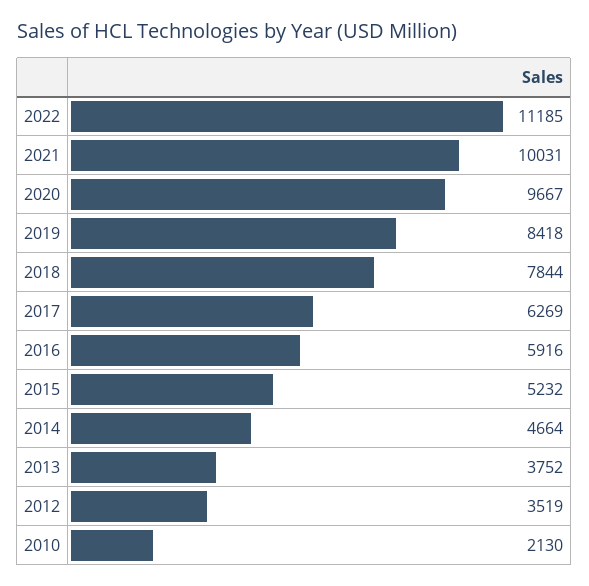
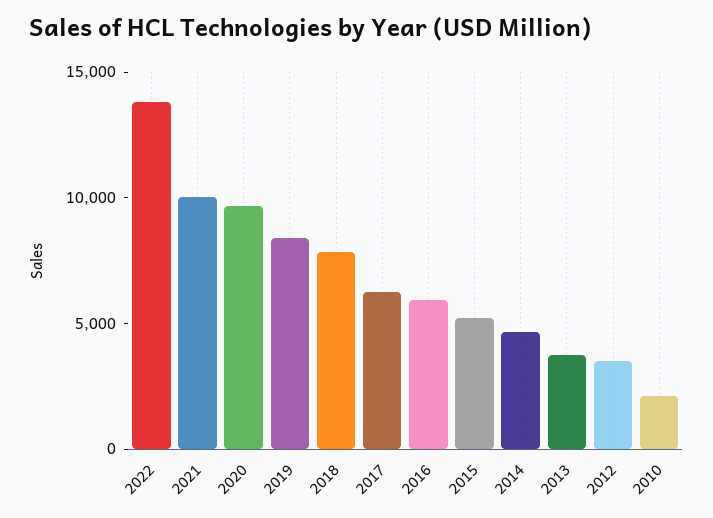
  {
-   "2022": 11185,
+   "2022": 14000,
    "2021": 10031,
    "2020": 9667,
    "2019": 8418,
    "2018": 7844,
    "2017": 6269,
    "2016": 5916,
    "2015": 5232,
    "2014": 4664,
    "2013": 3752,
    "2012": 3519,
    "2010": 2130
  }

